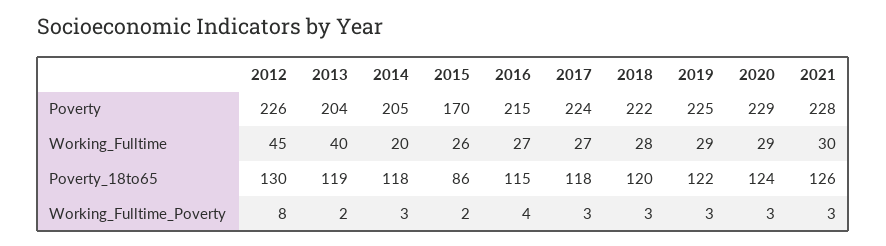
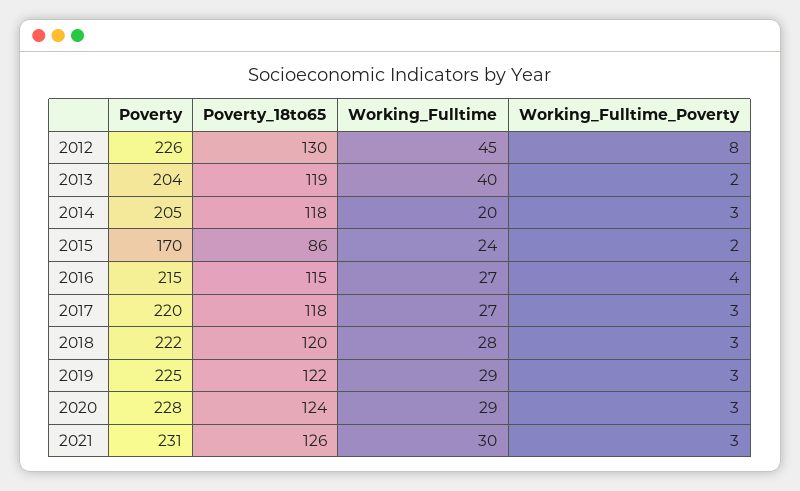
  {
    "2012": {
      "Poverty": 226,
      "Working_Fulltime": 45,
      "Poverty_18to65": 130,
      "Working_Fulltime_Poverty": 8
    },
    "2013": {
      "Poverty": 204,
      "Working_Fulltime": 40,
      "Poverty_18to65": 119,
      "Working_Fulltime_Poverty": 2
    },
    "2014": {
      "Poverty": 205,
      "Working_Fulltime": 20,
      "Poverty_18to65": 118,
      "Working_Fulltime_Poverty": 3
    },
    "2015": {
      "Poverty": 170,
-     "Working_Fulltime": 26,
+     "Working_Fulltime": 24,
      "Poverty_18to65": 86,
      "Working_Fulltime_Poverty": 2
    },
    "2016": {
      "Poverty": 215,
      "Working_Fulltime": 27,
      "Poverty_18to65": 115,
      "Working_Fulltime_Poverty": 4
    },
    "2017": {
-     "Poverty": 224,
+     "Poverty": 220,
      "Working_Fulltime": 27,
      "Poverty_18to65": 118,
      "Working_Fulltime_Poverty": 3
    },
    "2018": {
      "Poverty": 222,
      "Working_Fulltime": 28,
      "Poverty_18to65": 120,
      "Working_Fulltime_Poverty": 3
    },
    "2019": {
      "Poverty": 225,
      "Working_Fulltime": 29,
      "Poverty_18to65": 122,
      "Working_Fulltime_Poverty": 3
    },
    "2020": {
-     "Poverty": 229,
+     "Poverty": 228,
      "Working_Fulltime": 29,
      "Poverty_18to65": 124,
      "Working_Fulltime_Poverty": 3
    },
    "2021": {
-     "Poverty": 228,
+     "Poverty": 231,
      "Working_Fulltime": 30,
      "Poverty_18to65": 126,
      "Working_Fulltime_Poverty": 3
    }
  }

